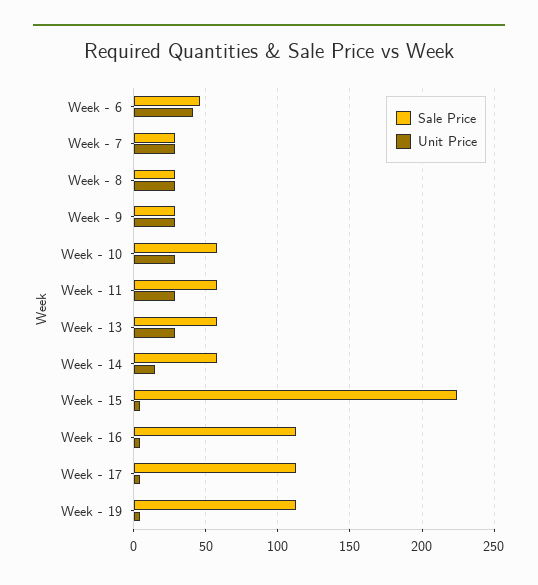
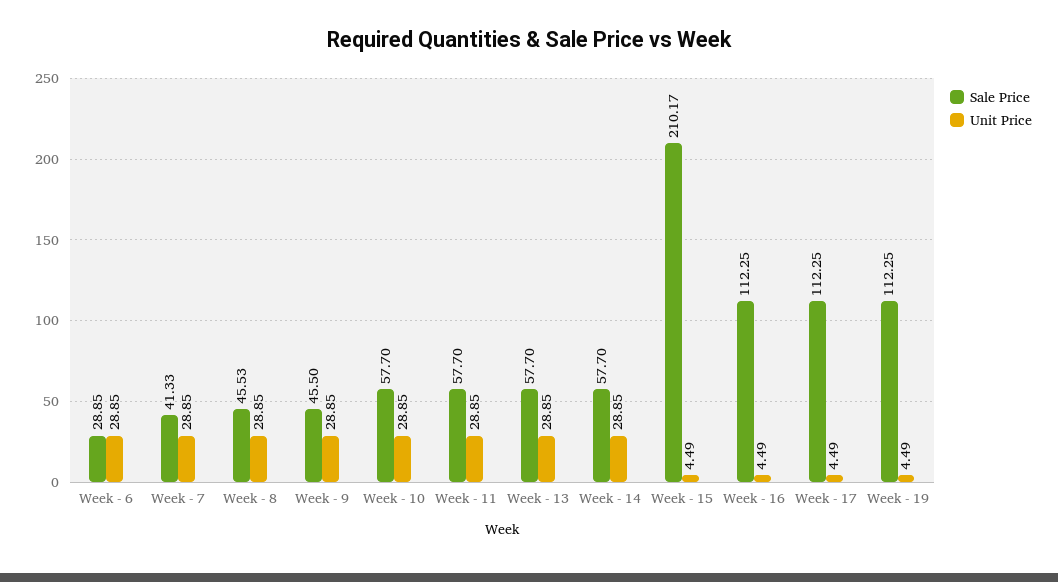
  {
    "Sale Price": {
-     "Week - 6": 45,
+     "Week - 6": 28.85,
-     "Week - 7": 30,
+     "Week - 7": 41.33,
-     "Week - 8": 30,
+     "Week - 8": 45.53,
-     "Week - 9": 30,
+     "Week - 9": 45.5,
      "Week - 10": 57.7,
      "Week - 11": 57.7,
      "Week - 13": 57.7,
      "Week - 14": 57.7,
-     "Week - 15": 225,
+     "Week - 15": 210.17,
      "Week - 16": 112.25,
      "Week - 17": 112.25,
      "Week - 19": 112.25
    },
    "Unit Price": {
-     "Week - 6": 40,
+     "Week - 6": 28.85,
      "Week - 7": 28.85,
      "Week - 8": 28.85,
      "Week - 9": 28.85,
      "Week - 10": 28.85,
      "Week - 11": 28.85,
      "Week - 13": 28.85,
-     "Week - 14": 15,
+     "Week - 14": 28.85,
      "Week - 15": 4.49,
      "Week - 16": 4.49,
      "Week - 17": 4.49,
      "Week - 19": 4.49
    }
  }

